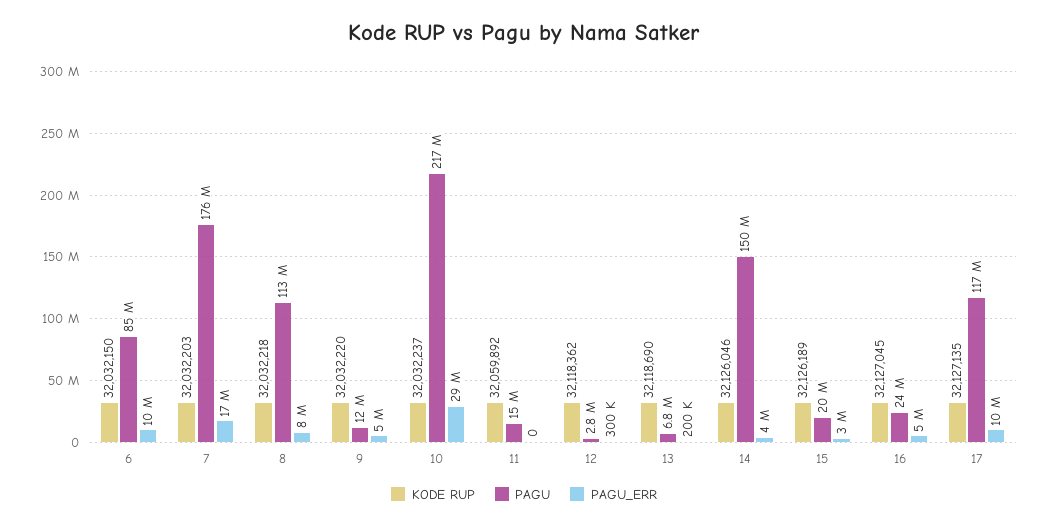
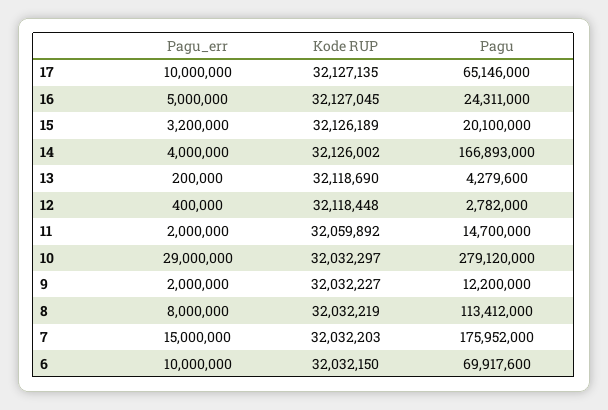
  {
    "KODE RUP": {
      "6": 32032150,
      "7": 32032203,
-     "8": 32032218,
+     "8": 32032219,
-     "9": 32032220,
+     "9": 32032227,
-     "10": 32032237,
+     "10": 32032297,
      "11": 32059892,
-     "12": 32118362,
+     "12": 32118448,
      "13": 32118690,
-     "14": 32126046,
+     "14": 32126002,
      "15": 32126189,
      "16": 32127045,
      "17": 32127135
    },
    "PAGU": {
-     "6": 85000000,
+     "6": 69917600,
      "7": 175952000,
      "8": 113412000,
      "9": 12200000,
-     "10": 217000000,
+     "10": 279120000,
      "11": 14700000,
      "12": 2782000,
-     "13": 6800000,
+     "13": 4279600,
-     "14": 150000000,
+     "14": 166893000,
      "15": 20100000,
      "16": 24311000,
-     "17": 117000000
+     "17": 65146000
    },
    "PAGU_ERR": {
      "6": 10000000,
-     "7": 17000000,
+     "7": 15000000,
      "8": 8000000,
-     "9": 5000000,
+     "9": 2000000,
      "10": 29000000,
-     "11": 0,
+     "11": 2000000,
-     "12": 300000,
+     "12": 400000,
      "13": 200000,
      "14": 4000000,
-     "15": 3000000,
+     "15": 3200000,
      "16": 5000000,
      "17": 10000000
    }
  }

